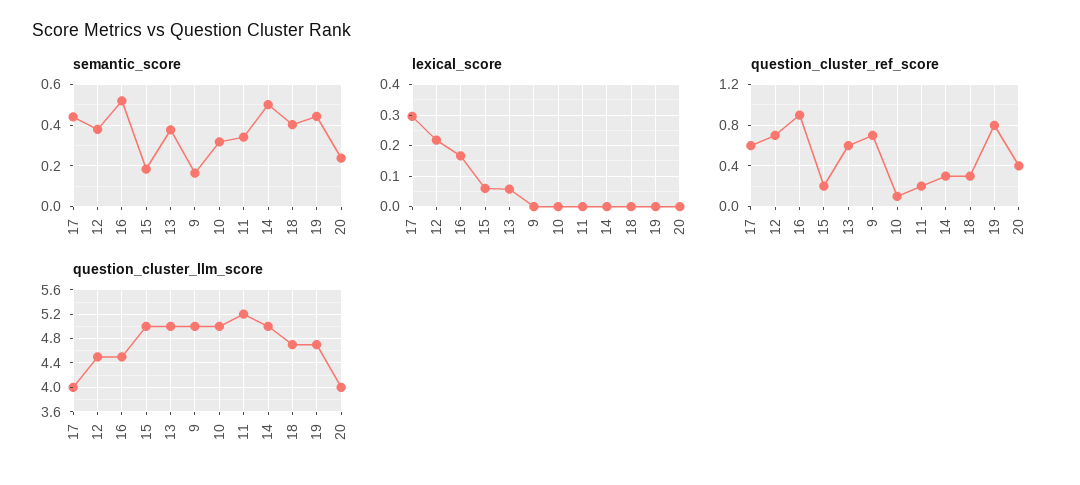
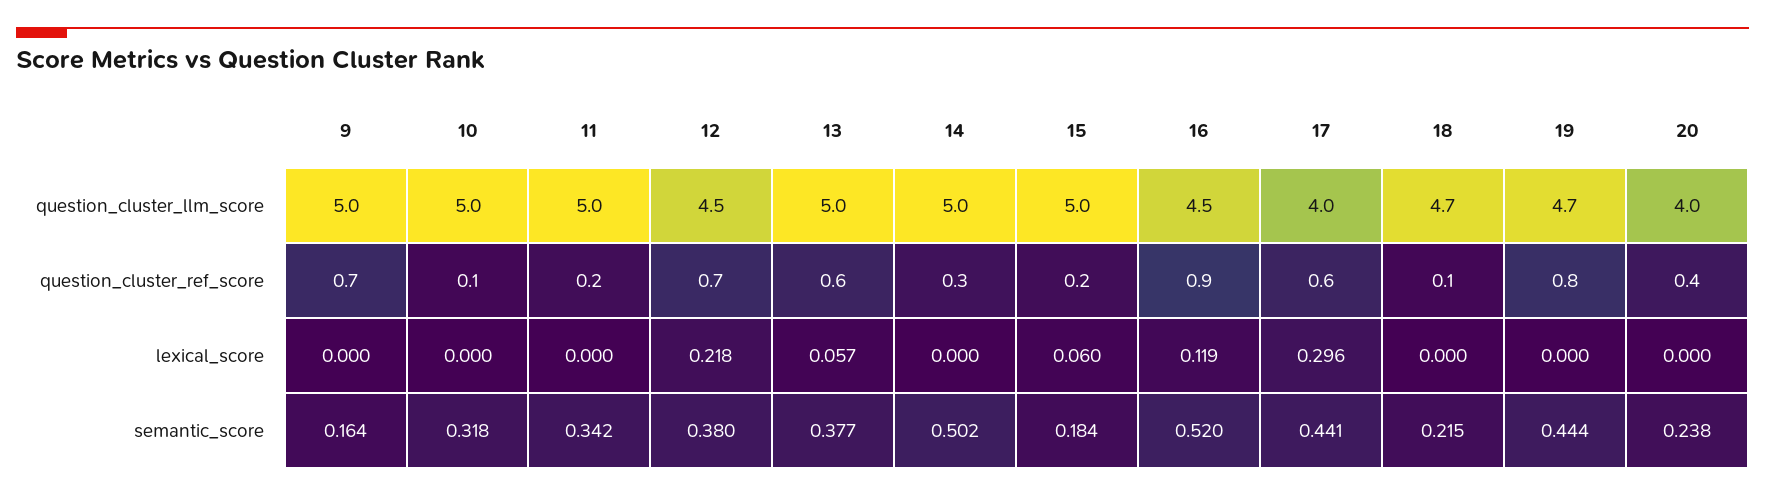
  {
    "semantic_score": {
      "17": 0.441,
      "12": 0.38,
      "16": 0.52,
      "15": 0.184,
      "13": 0.377,
      "9": 0.164,
      "10": 0.318,
      "11": 0.342,
      "14": 0.502,
-     "18": 0.4,
+     "18": 0.215,
      "19": 0.444,
      "20": 0.238
    },
    "lexical_score": {
      "17": 0.296,
      "12": 0.218,
-     "16": 0.16,
+     "16": 0.119,
      "15": 0.06,
      "13": 0.057,
      "9": 0,
      "10": 0,
      "11": 0,
      "14": 0,
      "18": 0,
      "19": 0,
      "20": 0
    },
    "question_cluster_ref_score": {
      "17": 0.6,
      "12": 0.7,
      "16": 0.9,
      "15": 0.2,
      "13": 0.6,
      "9": 0.7,
      "10": 0.1,
      "11": 0.2,
      "14": 0.3,
-     "18": 0.3,
+     "18": 0.1,
      "19": 0.8,
      "20": 0.4
    },
    "question_cluster_llm_score": {
      "17": 4,
      "12": 4.5,
      "16": 4.5,
      "15": 5,
      "13": 5,
      "9": 5,
      "10": 5,
-     "11": 5.2,
+     "11": 5,
      "14": 5,
      "18": 4.7,
      "19": 4.7,
      "20": 4
    }
  }

